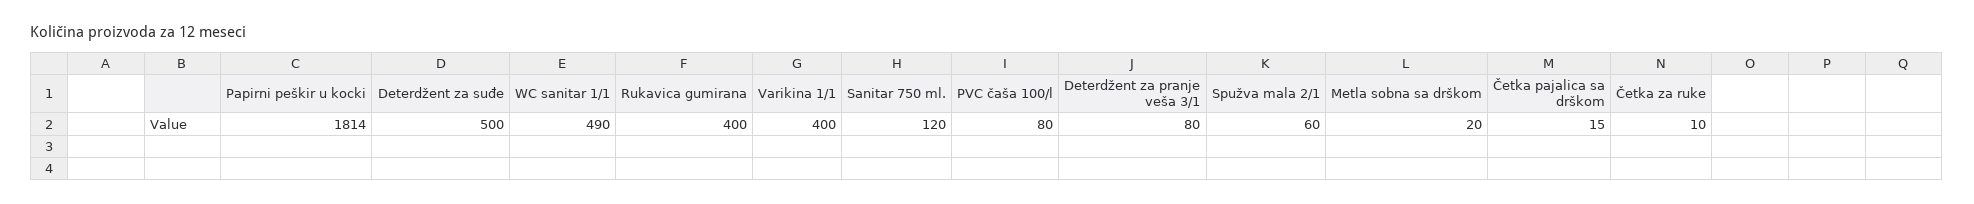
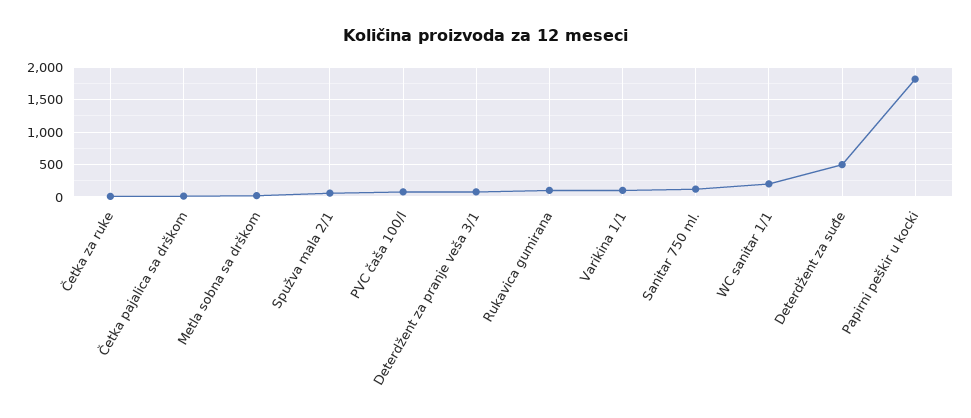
  {
    "Papirni peškir u kocki": 1814,
    "Deterdžent za suđe": 500,
-   "WC sanitar 1/1": 490,
+   "WC sanitar 1/1": 200,
-   "Rukavica gumirana": 400,
+   "Rukavica gumirana": 100,
-   "Varikina 1/1": 400,
+   "Varikina 1/1": 100,
    "Sanitar 750 ml.": 120,
    "PVC čaša 100/l": 80,
    "Deterdžent za pranje veša 3/1": 80,
    "Spužva mala 2/1": 60,
    "Metla sobna sa drškom": 20,
    "Četka pajalica sa drškom": 15,
    "Četka za ruke": 10
  }

